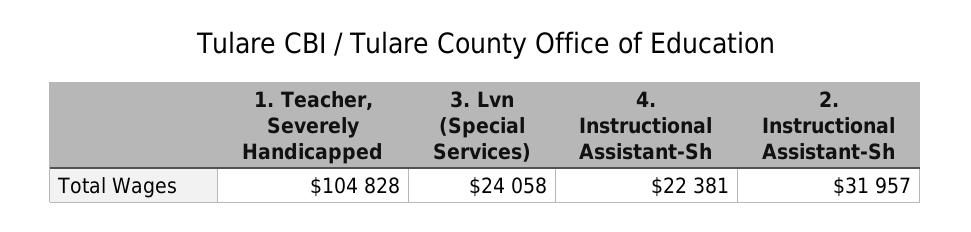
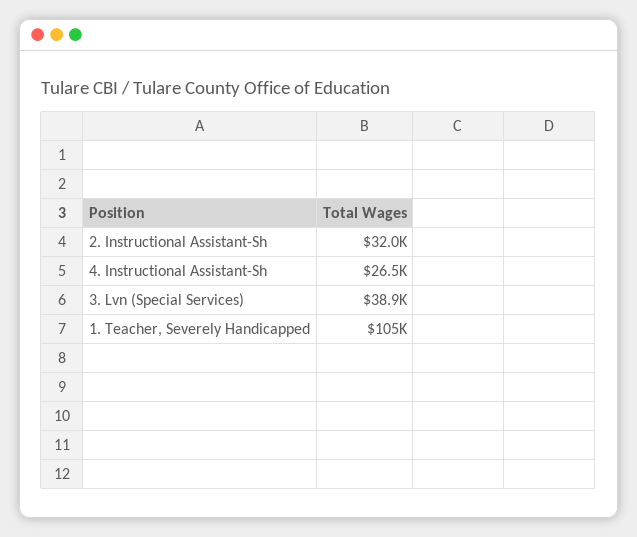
  {
    "1. Teacher, Severely Handicapped": 104828,
-   "3. Lvn (Special Services)": 24058,
+   "3. Lvn (Special Services)": 38900,
-   "4. Instructional Assistant-Sh": 22381,
+   "4. Instructional Assistant-Sh": 26500,
    "2. Instructional Assistant-Sh": 31957
  }

